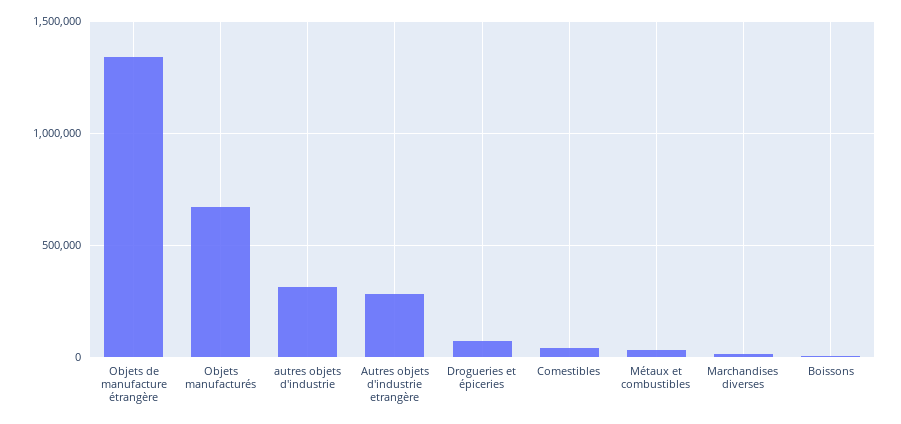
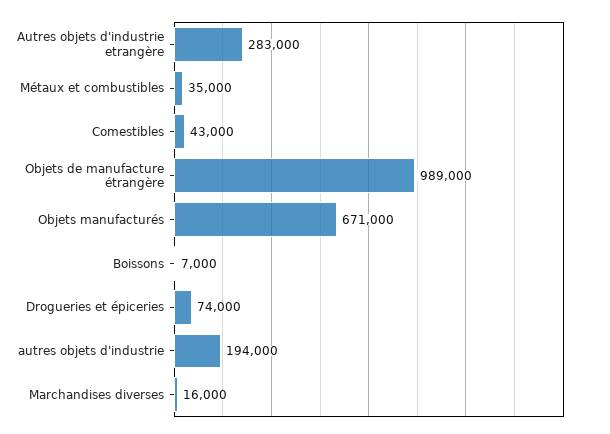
  {
-   "Objets de manufacture étrangère": 1350000,
+   "Objets de manufacture étrangère": 989000,
    "Objets manufacturés": 671000,
-   "autres objets d'industrie": 300000,
+   "autres objets d'industrie": 194000,
    "Autres objets d'industrie etrangère": 283000,
    "Drogueries et épiceries": 74000,
    "Comestibles": 43000,
    "Métaux et combustibles": 35000,
    "Marchandises diverses": 16000,
    "Boissons": 7000
  }

